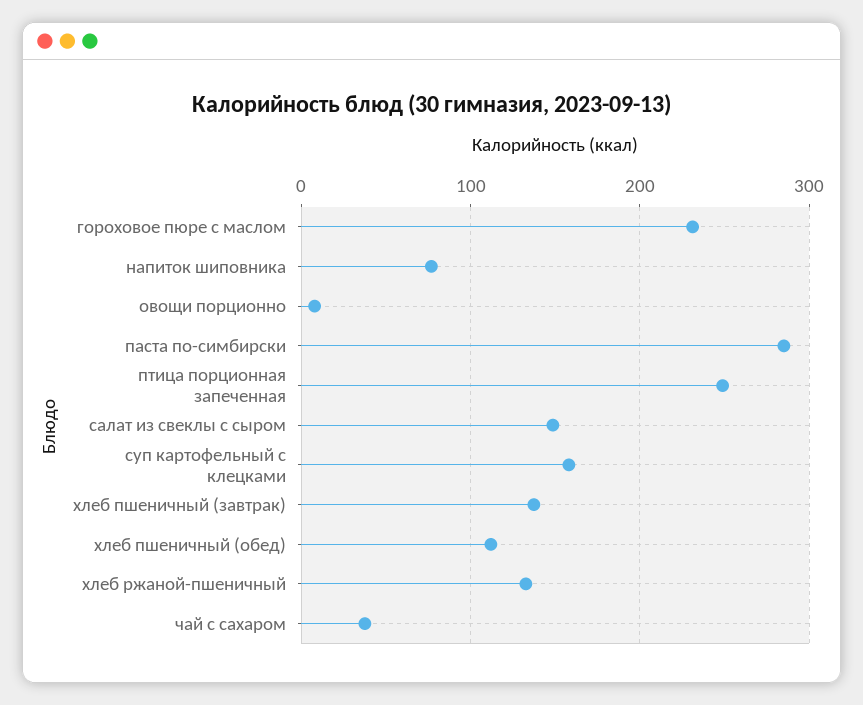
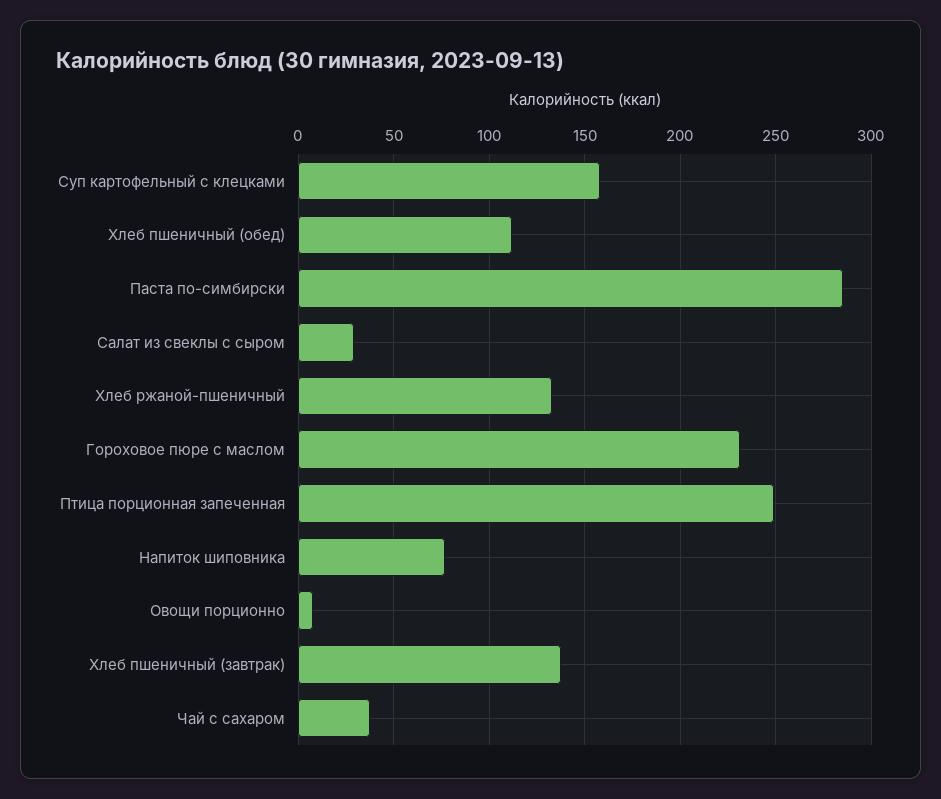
  {
    "гороховое пюре с маслом": 230,
    "напиток шиповника": 75,
    "овощи порционно": 10,
    "паста по-симбирски": 285,
    "птица порционная запеченная": 250,
-   "салат из свеклы с сыром": 150,
+   "салат из свеклы с сыром": 30,
    "суп картофельный с клецками": 160,
    "хлеб пшеничный (завтрак)": 135,
    "хлеб пшеничный (обед)": 110,
    "хлеб ржаной-пшеничный": 135,
    "чай с сахаром": 35
  }

